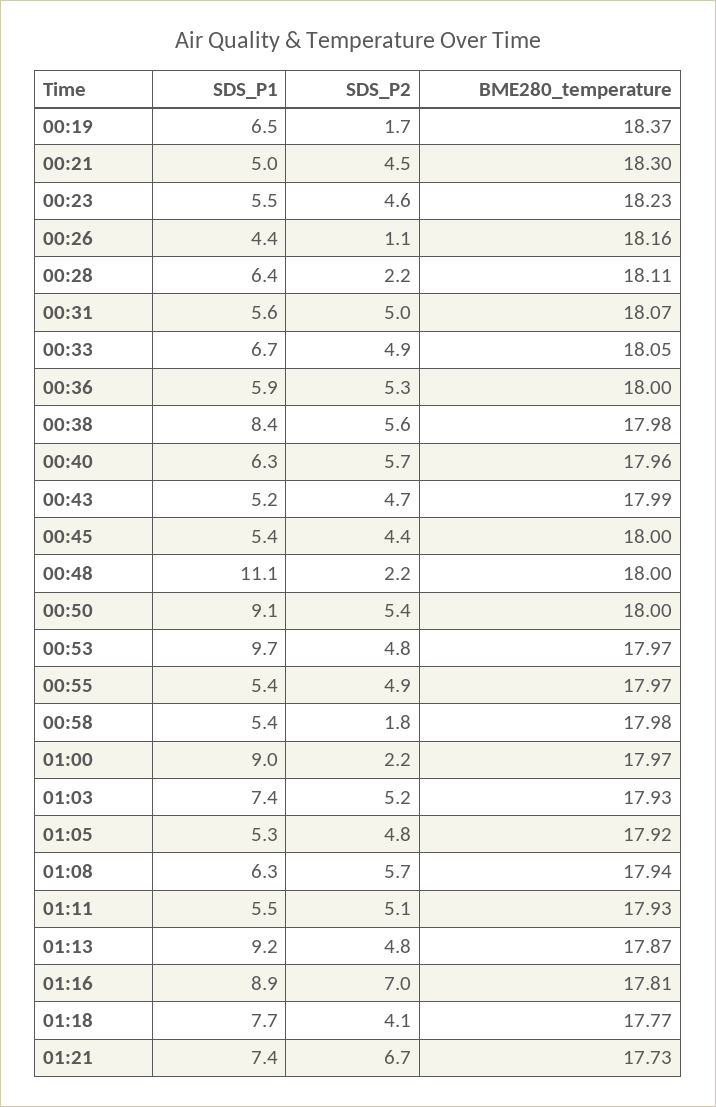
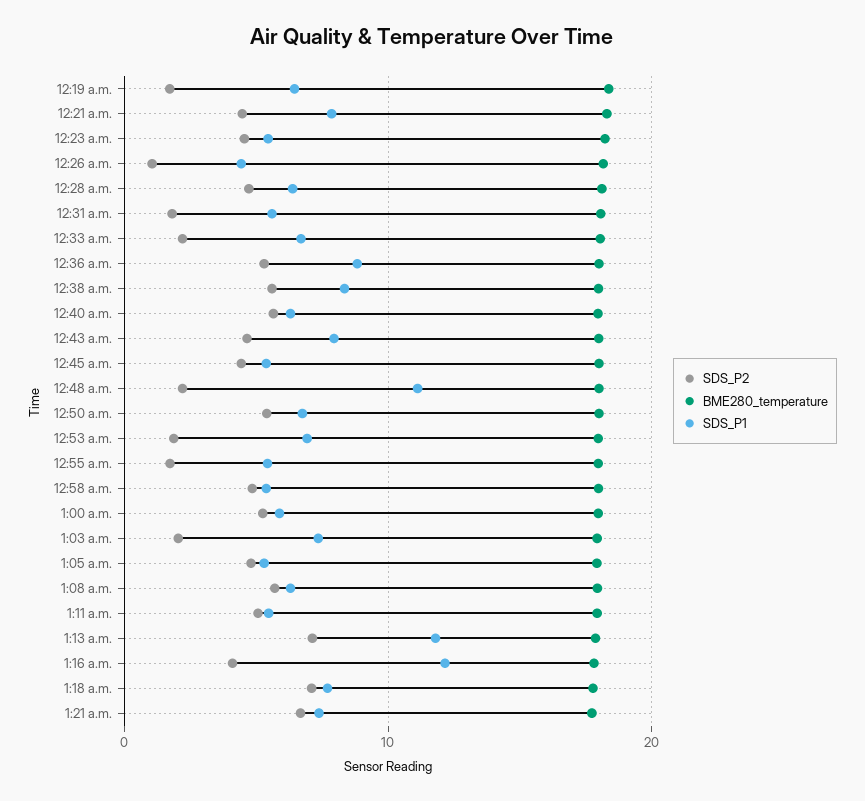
  {
    "SDS_P1": {
      "00:19": 6.5,
-     "00:21": 5,
+     "00:21": 8,
      "00:23": 5.5,
      "00:26": 4.4,
      "00:28": 6.4,
      "00:31": 5.6,
      "00:33": 6.7,
-     "00:36": 5.9,
+     "00:36": 9,
      "00:38": 8.4,
      "00:40": 6.3,
-     "00:43": 5.2,
+     "00:43": 8,
      "00:45": 5.4,
      "00:48": 11.1,
-     "00:50": 9.1,
+     "00:50": 7,
-     "00:53": 9.7,
+     "00:53": 7,
      "00:55": 5.4,
      "00:58": 5.4,
-     "01:00": 9,
+     "01:00": 6,
      "01:03": 7.4,
      "01:05": 5.3,
      "01:08": 6.3,
      "01:11": 5.5,
-     "01:13": 9.2,
+     "01:13": 12,
-     "01:16": 8.9,
+     "01:16": 12,
      "01:18": 7.7,
      "01:21": 7.4
    },
    "SDS_P2": {
      "00:19": 1.7,
      "00:21": 4.5,
      "00:23": 4.6,
      "00:26": 1.1,
-     "00:28": 2.2,
+     "00:28": 5,
-     "00:31": 5,
+     "00:31": 2,
-     "00:33": 4.9,
+     "00:33": 2,
      "00:36": 5.3,
      "00:38": 5.6,
      "00:40": 5.7,
      "00:43": 4.7,
      "00:45": 4.4,
      "00:48": 2.2,
      "00:50": 5.4,
-     "00:53": 4.8,
+     "00:53": 2,
-     "00:55": 4.9,
+     "00:55": 2,
-     "00:58": 1.8,
+     "00:58": 5,
-     "01:00": 2.2,
+     "01:00": 5,
-     "01:03": 5.2,
+     "01:03": 2,
      "01:05": 4.8,
      "01:08": 5.7,
      "01:11": 5.1,
-     "01:13": 4.8,
+     "01:13": 7,
-     "01:16": 7,
+     "01:16": 4,
-     "01:18": 4.1,
+     "01:18": 7,
      "01:21": 6.7
    },
    "BME280_temperature": {
      "00:19": 18.37,
      "00:21": 18.3,
      "00:23": 18.23,
      "00:26": 18.16,
      "00:28": 18.11,
      "00:31": 18.07,
      "00:33": 18.05,
      "00:36": 18,
      "00:38": 17.98,
      "00:40": 17.96,
      "00:43": 17.99,
      "00:45": 18,
      "00:48": 18,
      "00:50": 18,
      "00:53": 17.97,
      "00:55": 17.97,
      "00:58": 17.98,
      "01:00": 17.97,
      "01:03": 17.93,
      "01:05": 17.92,
      "01:08": 17.94,
      "01:11": 17.93,
      "01:13": 17.87,
      "01:16": 17.81,
      "01:18": 17.77,
      "01:21": 17.73
    }
  }

